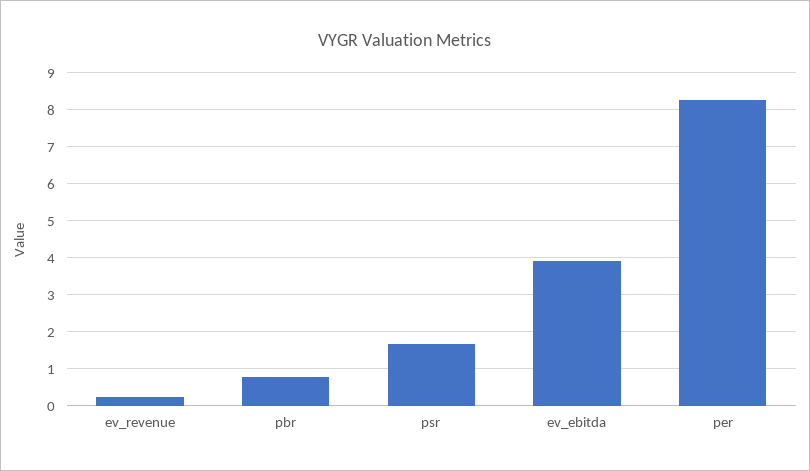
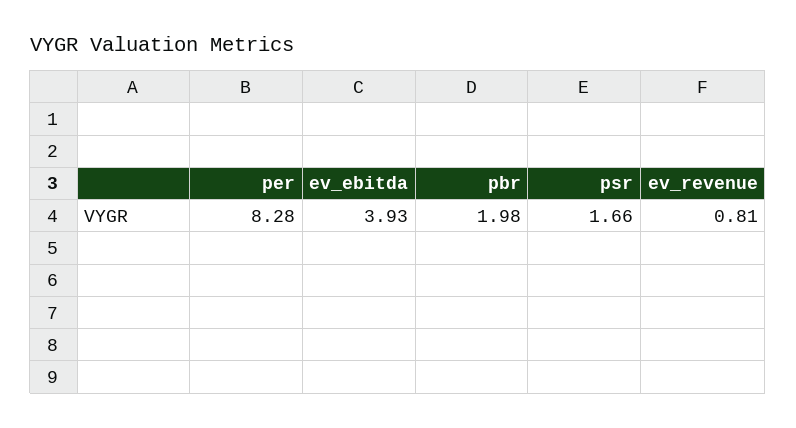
  {
-   "ev_revenue": 0.2,
+   "ev_revenue": 0.81,
-   "pbr": 0.8,
+   "pbr": 1.98,
    "psr": 1.66,
    "ev_ebitda": 3.93,
    "per": 8.28
  }

